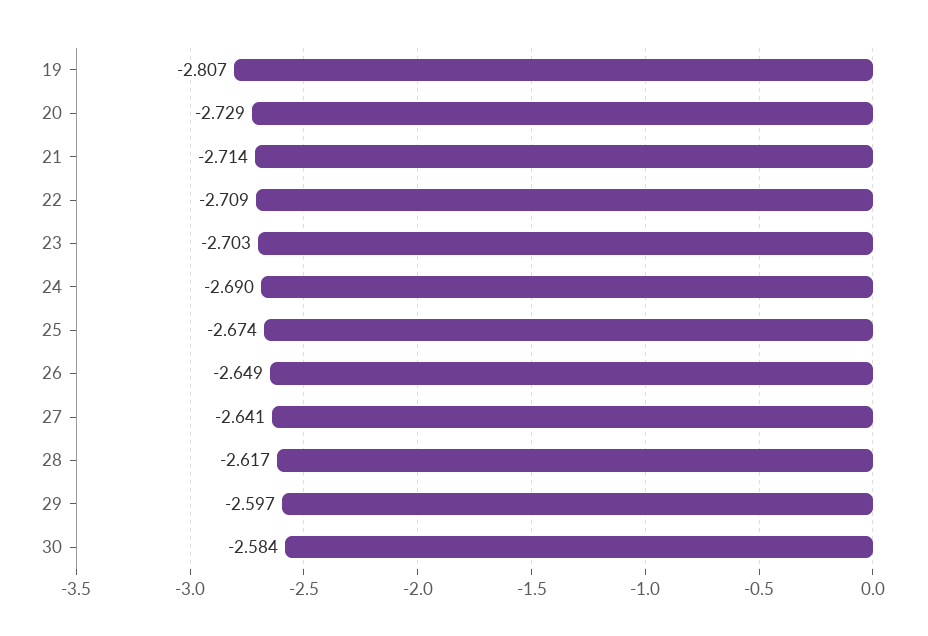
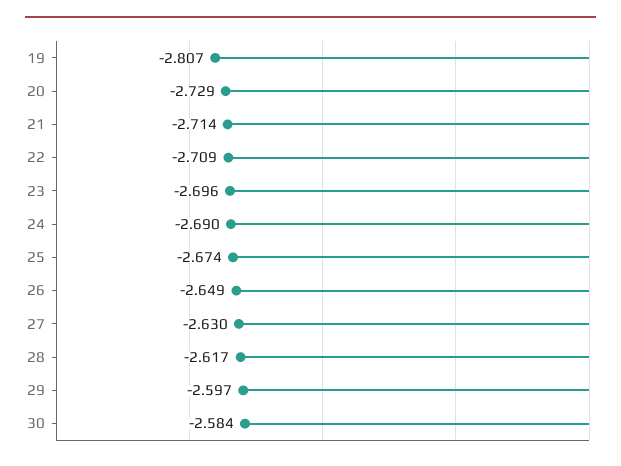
  {
    "19": -2.807,
    "20": -2.729,
    "21": -2.714,
    "22": -2.709,
-   "23": -2.703,
+   "23": -2.696,
    "24": -2.69,
    "25": -2.674,
    "26": -2.649,
-   "27": -2.641,
+   "27": -2.63,
    "28": -2.617,
    "29": -2.597,
    "30": -2.584
  }

